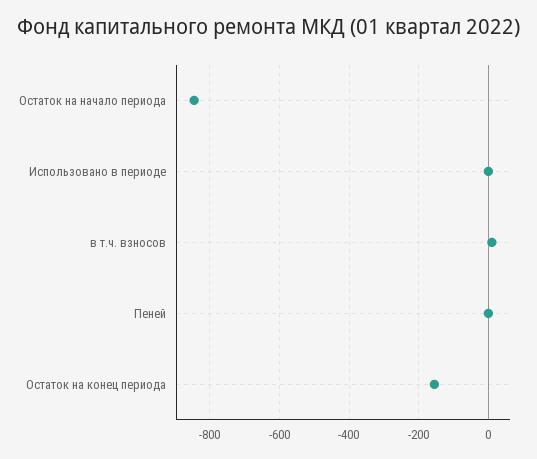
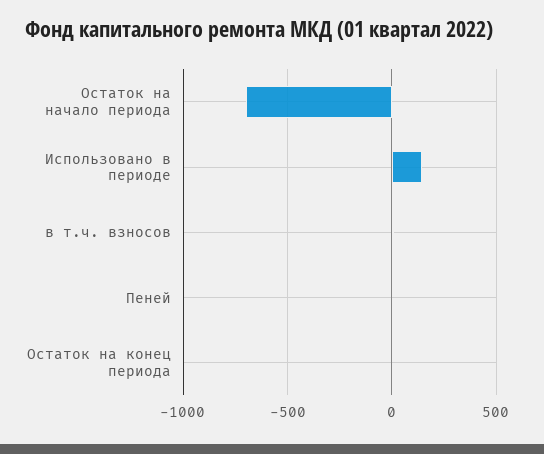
  {
-   "Остаток на начало периода": -840,
+   "Остаток на начало периода": -700,
-   "Использовано в периоде": 0,
+   "Использовано в периоде": 150,
    "в т.ч. взносов": 20,
    "Пеней": 0,
-   "Остаток на конец периода": -160
+   "Остаток на конец периода": 0
  }

